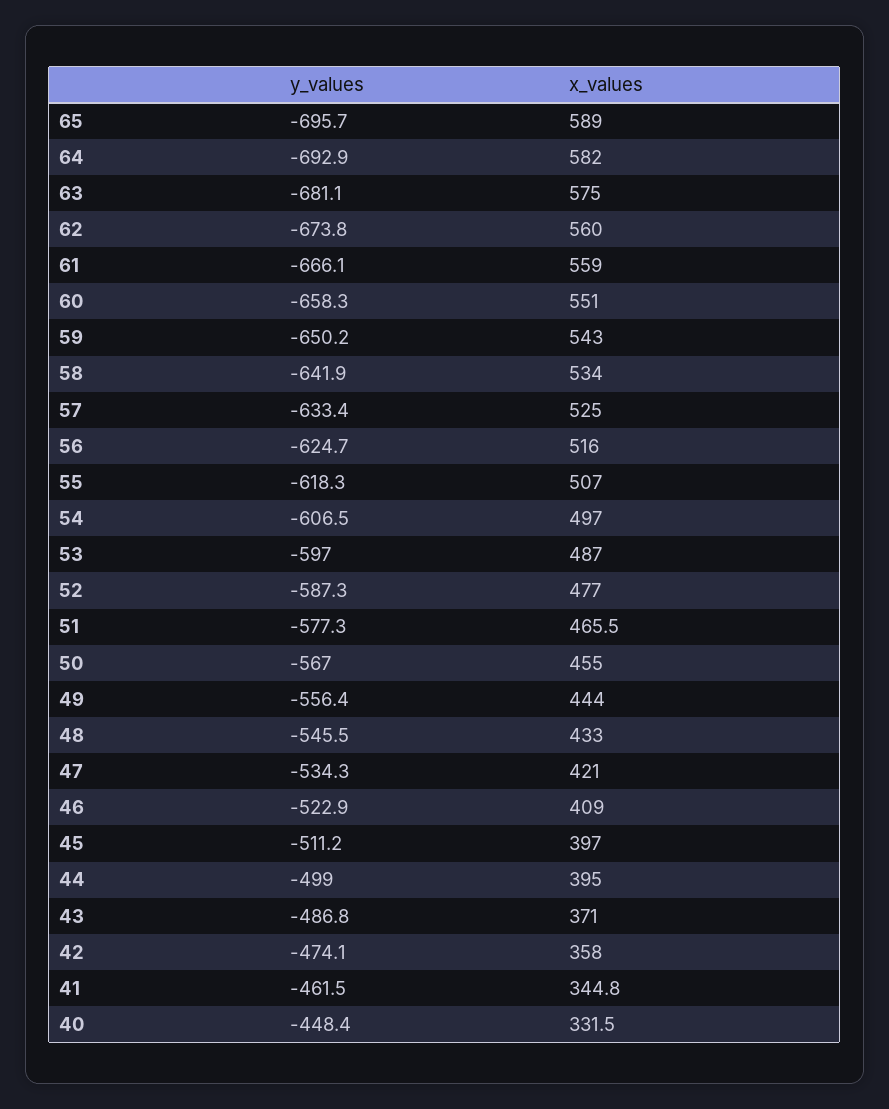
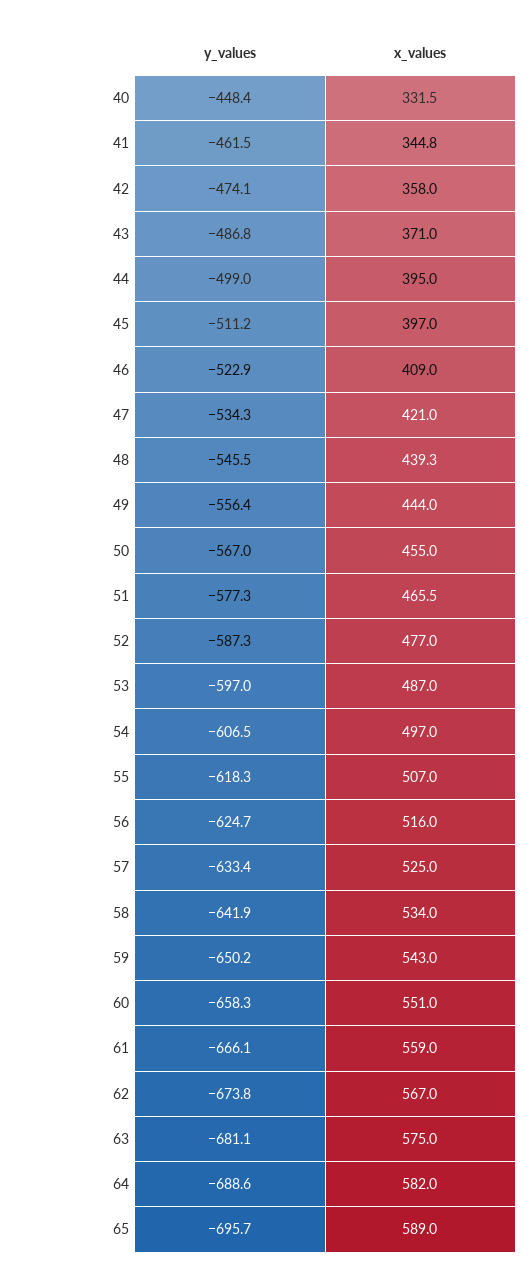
  {
    "y_values": {
      "65": -695.7,
-     "64": -692.9,
+     "64": -688.6,
      "63": -681.1,
      "62": -673.8,
      "61": -666.1,
      "60": -658.3,
      "59": -650.2,
      "58": -641.9,
      "57": -633.4,
      "56": -624.7,
      "55": -618.3,
      "54": -606.5,
      "53": -597,
      "52": -587.3,
      "51": -577.3,
      "50": -567,
      "49": -556.4,
      "48": -545.5,
      "47": -534.3,
      "46": -522.9,
      "45": -511.2,
      "44": -499,
      "43": -486.8,
      "42": -474.1,
      "41": -461.5,
      "40": -448.4
    },
    "x_values": {
      "65": 589,
      "64": 582,
      "63": 575,
-     "62": 560,
+     "62": 567,
      "61": 559,
      "60": 551,
      "59": 543,
      "58": 534,
      "57": 525,
      "56": 516,
      "55": 507,
      "54": 497,
      "53": 487,
      "52": 477,
      "51": 465.5,
      "50": 455,
      "49": 444,
-     "48": 433,
+     "48": 439.3,
      "47": 421,
      "46": 409,
      "45": 397,
      "44": 395,
      "43": 371,
      "42": 358,
      "41": 344.8,
      "40": 331.5
    }
  }

